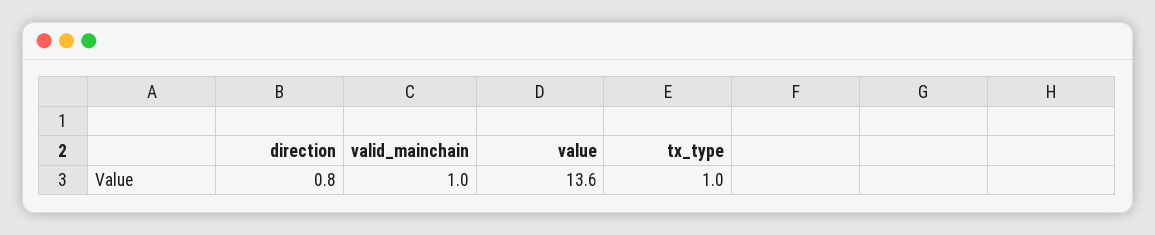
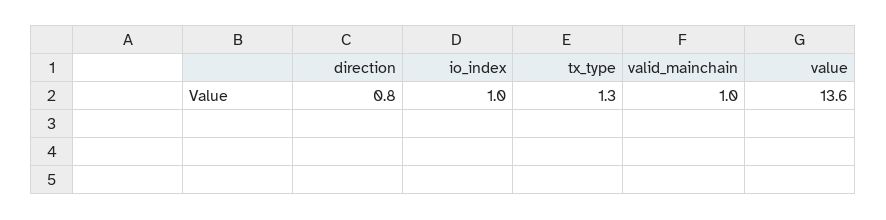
  {
    "direction": 0.8,
    "valid_mainchain": 1,
    "value": 13.6,
-   "tx_type": 1
+   "tx_type": 1.3,
+   "io_index": 1
  }

